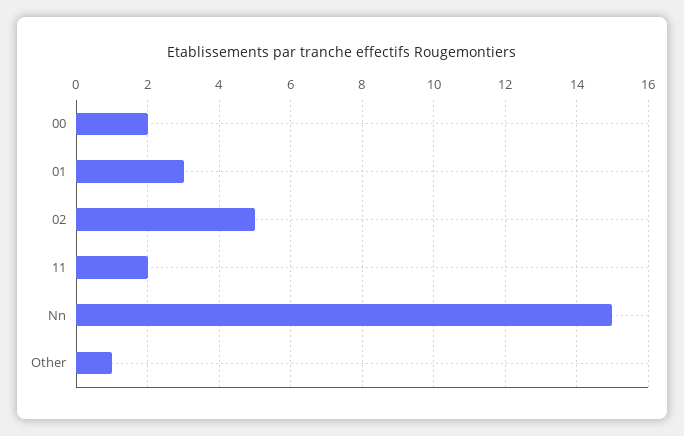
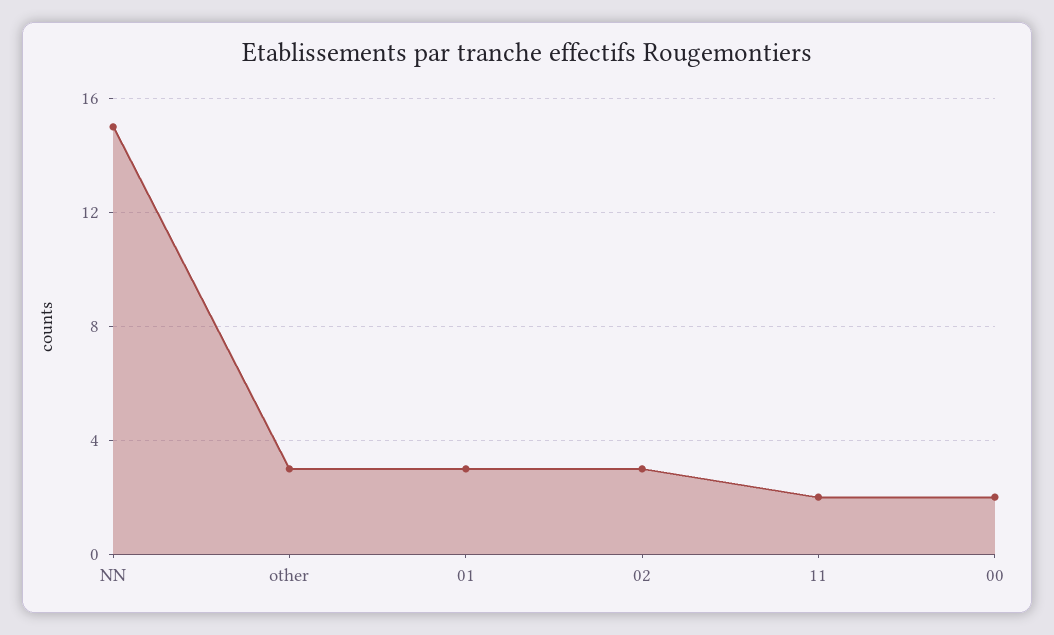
  {
    "00": 2,
    "01": 3,
-   "02": 5,
+   "02": 3,
    "11": 2,
    "Nn": 15,
-   "Other": 1
+   "Other": 3
  }

